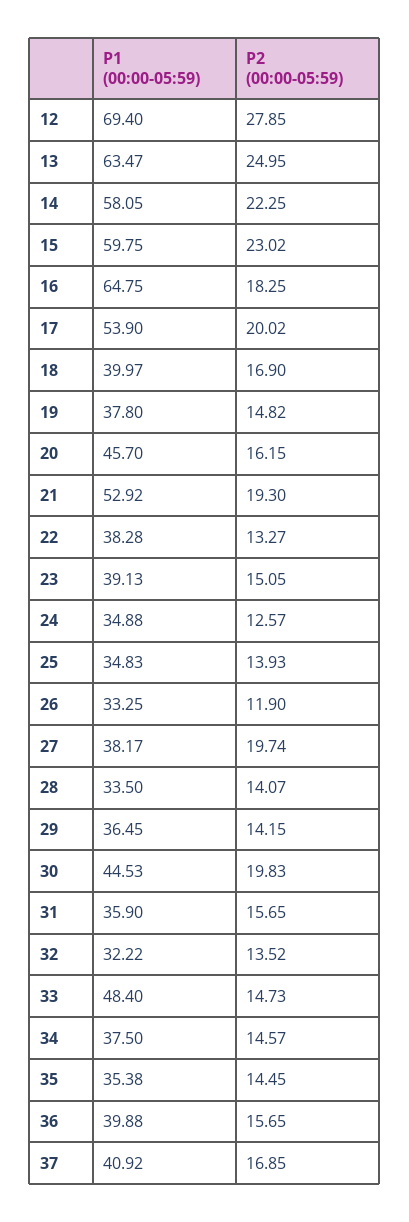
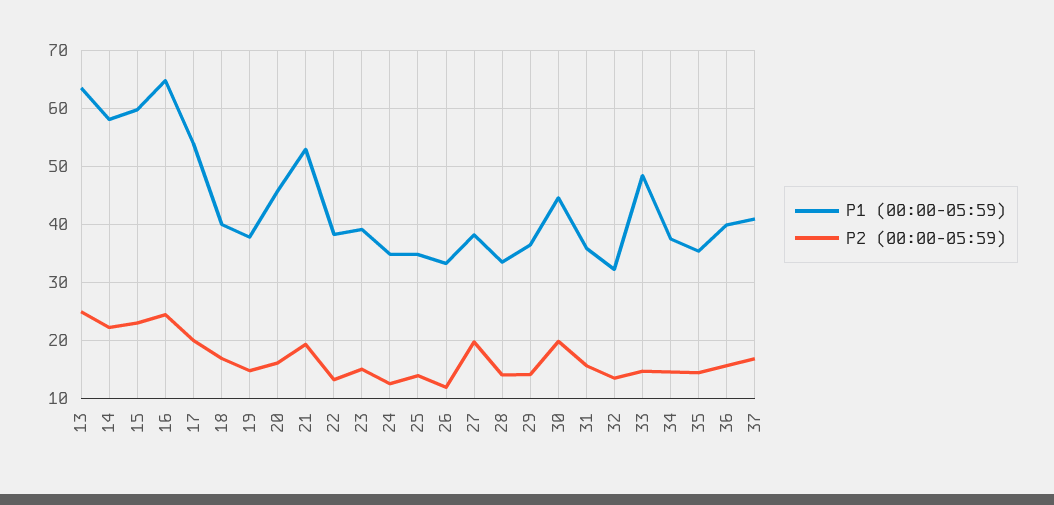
  {
    "P1 (00:00-05:59)": {
-     "12": 69.4,
      "13": 63.47,
      "14": 58.05,
      "15": 59.75,
      "16": 64.75,
      "17": 53.9,
      "18": 39.97,
      "19": 37.8,
      "20": 45.7,
      "21": 52.92,
      "22": 38.28,
      "23": 39.13,
      "24": 34.88,
      "25": 34.83,
      "26": 33.25,
      "27": 38.17,
      "28": 33.5,
      "29": 36.45,
      "30": 44.53,
      "31": 35.9,
      "32": 32.22,
      "33": 48.4,
      "34": 37.5,
      "35": 35.38,
      "36": 39.88,
      "37": 40.92
    },
    "P2 (00:00-05:59)": {
-     "12": 27.85,
      "13": 24.95,
      "14": 22.25,
      "15": 23.02,
-     "16": 18.25,
+     "16": 24,
      "17": 20.02,
      "18": 16.9,
      "19": 14.82,
      "20": 16.15,
      "21": 19.3,
      "22": 13.27,
      "23": 15.05,
      "24": 12.57,
      "25": 13.93,
      "26": 11.9,
      "27": 19.74,
      "28": 14.07,
      "29": 14.15,
      "30": 19.83,
      "31": 15.65,
      "32": 13.52,
      "33": 14.73,
      "34": 14.57,
      "35": 14.45,
      "36": 15.65,
      "37": 16.85
    }
  }

